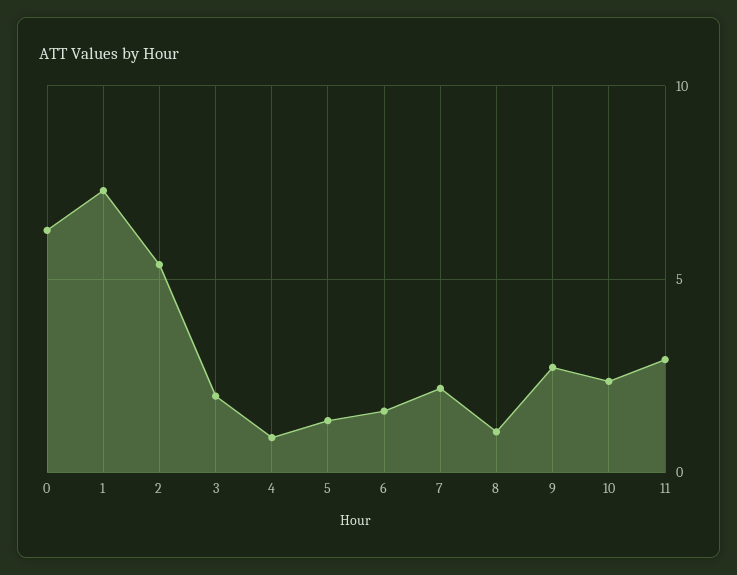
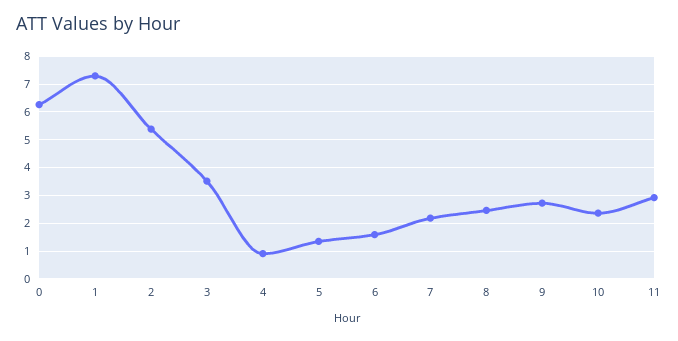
  {
    "0": 6.25,
    "1": 7.25,
    "2": 5.5,
-   "3": 2,
+   "3": 3.5,
    "4": 1,
    "5": 1.25,
    "6": 1.5,
    "7": 2.25,
-   "8": 1,
+   "8": 2.5,
    "9": 2.75,
    "10": 2.25,
    "11": 3
  }

